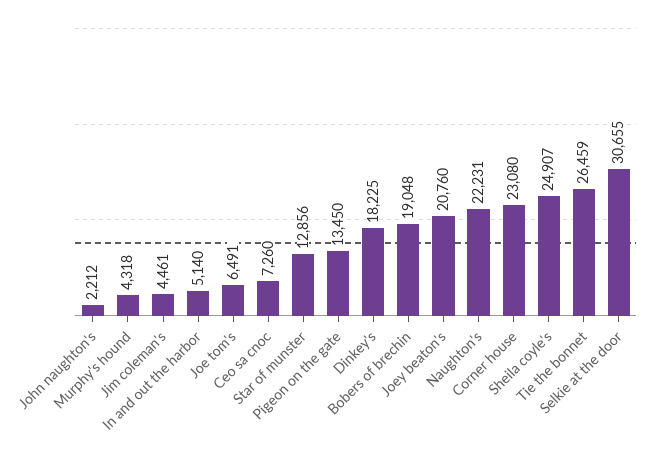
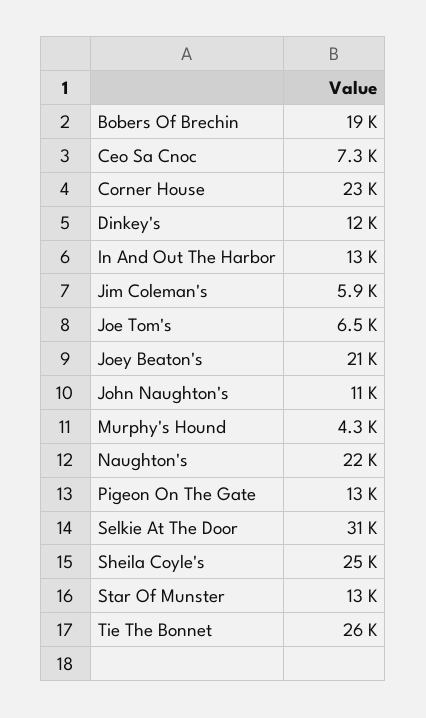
  {
-   "John naughton's": 2212,
+   "John naughton's": 11000,
    "Murphy's hound": 4318,
-   "Jim coleman's": 4461,
+   "Jim coleman's": 5900,
-   "In and out the harbor": 5140,
+   "In and out the harbor": 13000,
    "Joe tom's": 6491,
    "Ceo sa cnoc": 7260,
    "Star of munster": 12856,
    "Pigeon on the gate": 13450,
-   "Dinkey's": 18225,
+   "Dinkey's": 12000,
    "Bobers of brechin": 19048,
    "Joey beaton's": 20760,
    "Naughton's": 22231,
    "Corner house": 23080,
    "Sheila coyle's": 24907,
    "Tie the bonnet": 26459,
    "Selkie at the door": 30655
  }

